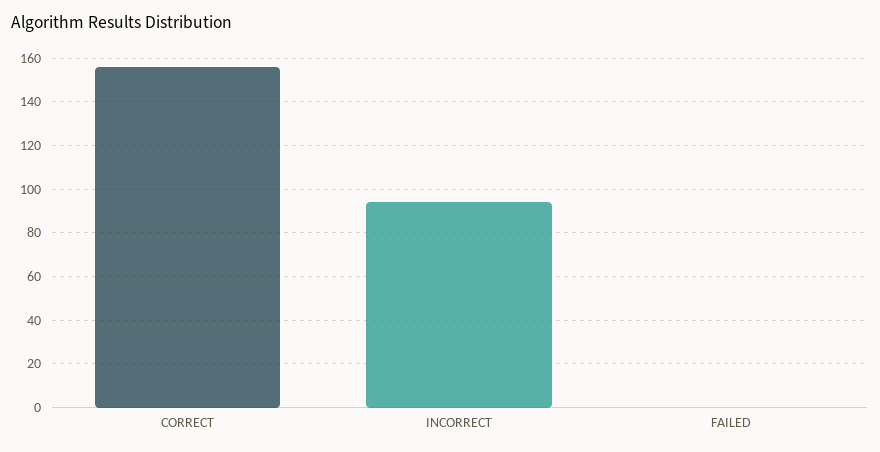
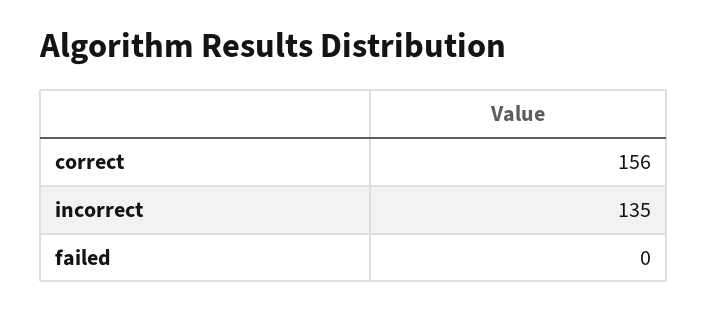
  {
    "CORRECT": 156,
-   "INCORRECT": 95,
+   "INCORRECT": 135,
    "FAILED": 0
  }

